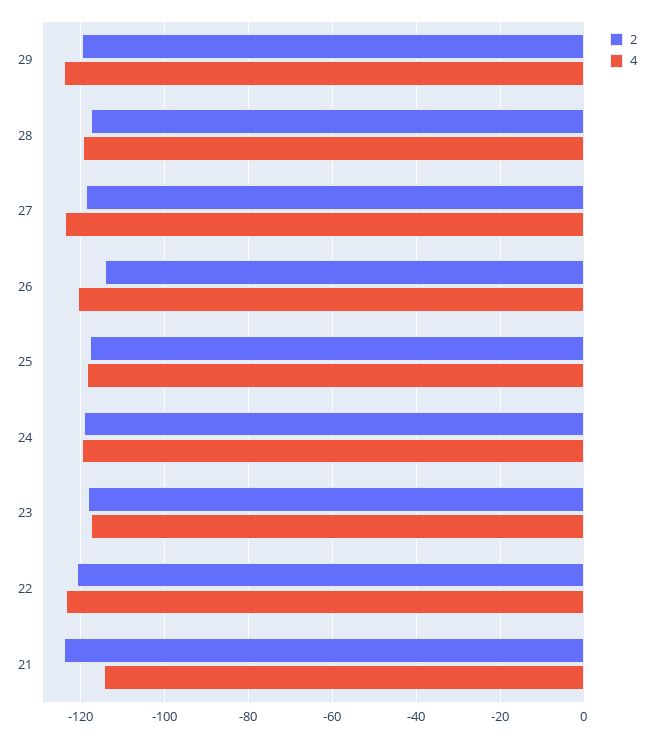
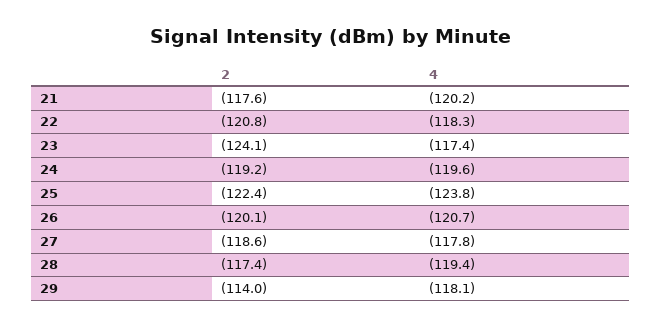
  {
    "2": {
-     "29": -120,
+     "29": -114,
      "28": -117.4,
      "27": -118.6,
-     "26": -114,
+     "26": -120.1,
-     "25": -118,
+     "25": -122.4,
      "24": -119.2,
-     "23": -118,
+     "23": -124.1,
      "22": -120.8,
-     "21": -124
+     "21": -117.6
    },
    "4": {
-     "29": -124,
+     "29": -118.1,
      "28": -119.4,
-     "27": -124,
+     "27": -117.8,
      "26": -120.7,
-     "25": -118,
+     "25": -123.8,
      "24": -119.6,
      "23": -117.4,
-     "22": -124,
+     "22": -118.3,
-     "21": -114
+     "21": -120.2
    }
  }

